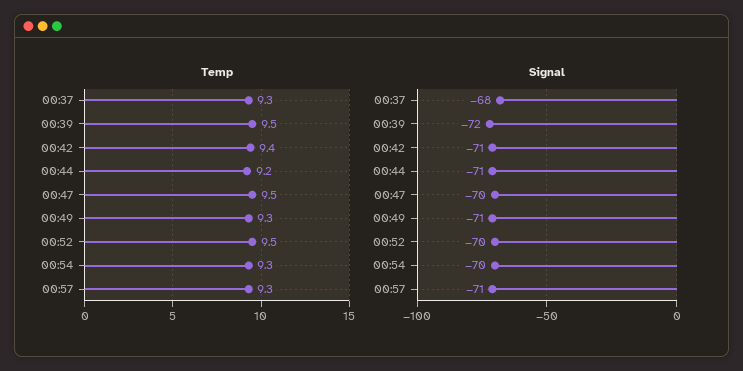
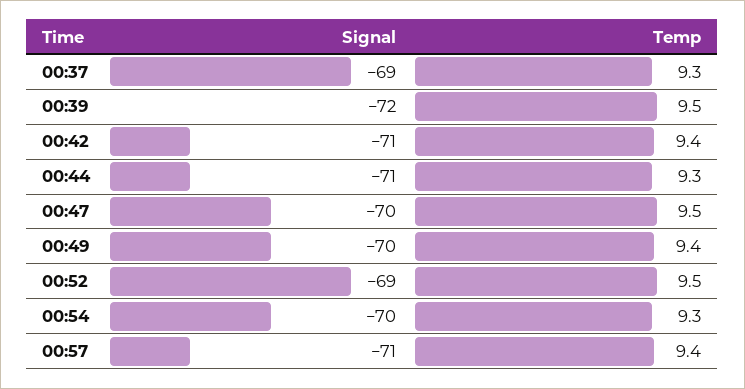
  {
    "Temp": {
      "00:37": 9.3,
      "00:39": 9.5,
      "00:42": 9.4,
-     "00:44": 9.2,
+     "00:44": 9.3,
      "00:47": 9.5,
-     "00:49": 9.3,
+     "00:49": 9.4,
      "00:52": 9.5,
      "00:54": 9.3,
-     "00:57": 9.3
+     "00:57": 9.4
    },
    "Signal": {
-     "00:37": -68,
+     "00:37": -69,
      "00:39": -72,
      "00:42": -71,
      "00:44": -71,
      "00:47": -70,
-     "00:49": -71,
+     "00:49": -70,
-     "00:52": -70,
+     "00:52": -69,
      "00:54": -70,
      "00:57": -71
    }
  }

